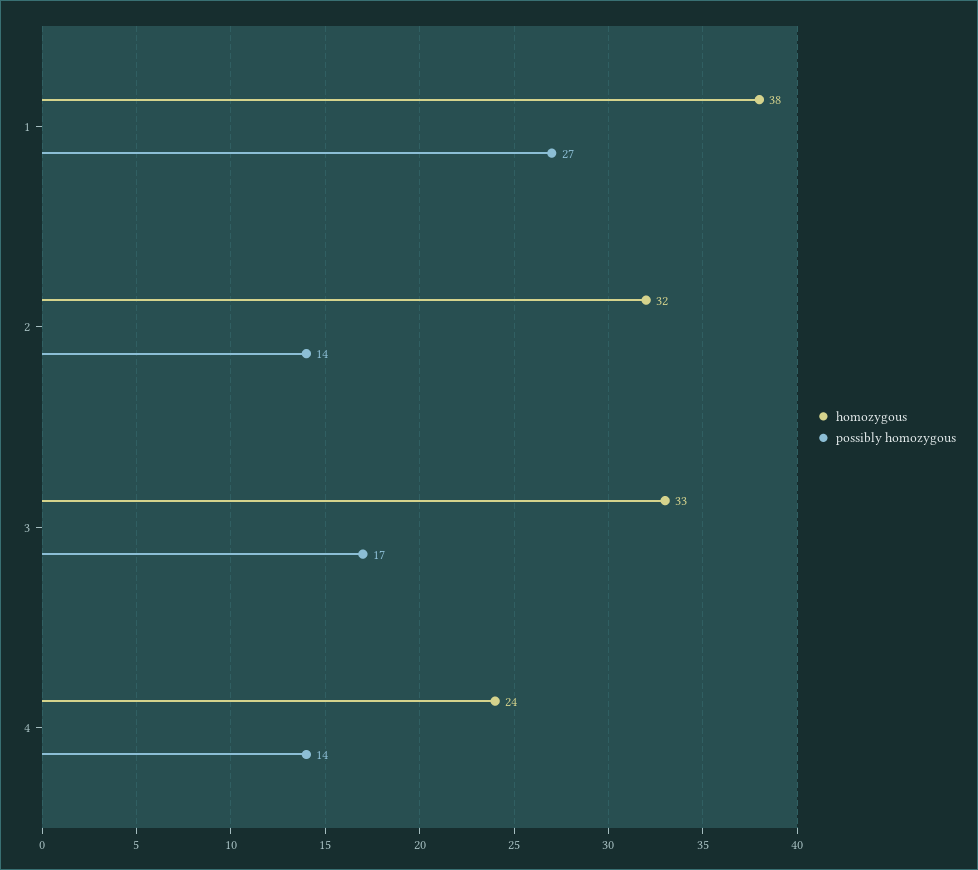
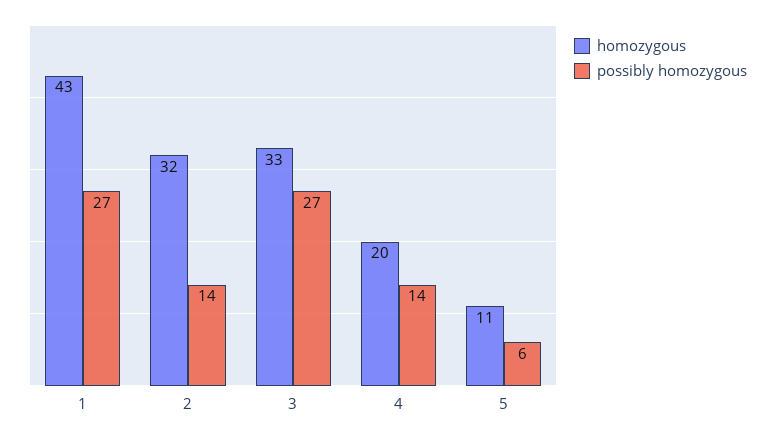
  {
    "homozygous": {
-     "1": 38,
+     "1": 43,
      "2": 32,
      "3": 33,
-     "4": 24
+     "4": 20,
+     "5": 11
    },
    "possibly homozygous": {
      "1": 27,
      "2": 14,
-     "3": 17,
+     "3": 27,
-     "4": 14
+     "4": 14,
+     "5": 6
    }
  }

